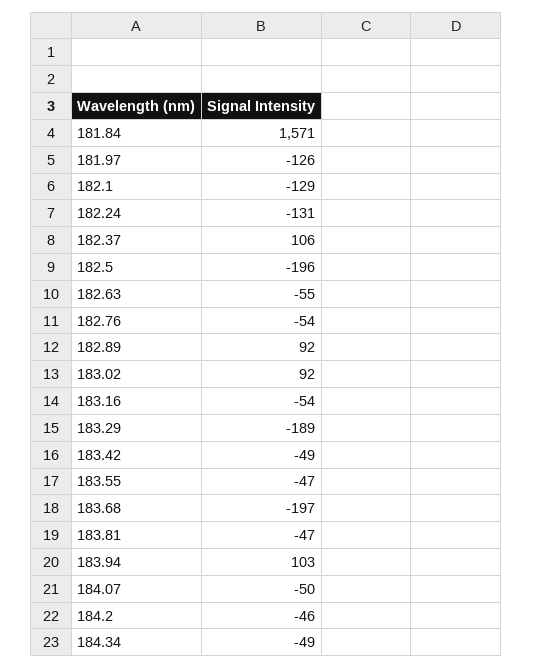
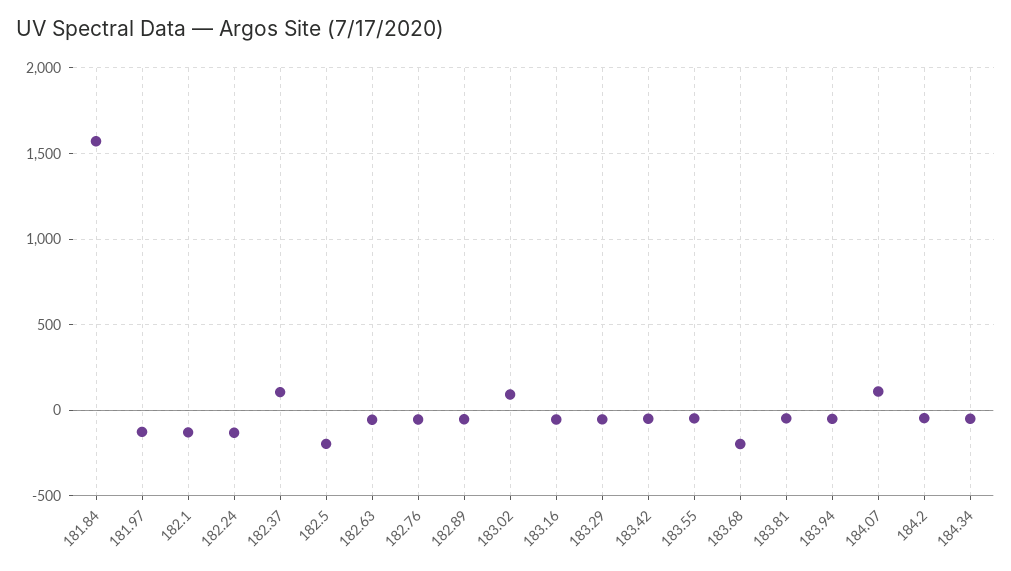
  {
    "181.84": 1571,
    "181.97": -126,
    "182.1": -129,
    "182.24": -131,
    "182.37": 106,
    "182.5": -196,
    "182.63": -55,
    "182.76": -54,
-   "182.89": 92,
+   "182.89": -50,
    "183.02": 92,
    "183.16": -54,
-   "183.29": -189,
+   "183.29": -50,
    "183.42": -49,
    "183.55": -47,
    "183.68": -197,
    "183.81": -47,
-   "183.94": 103,
+   "183.94": -50,
-   "184.07": -50,
+   "184.07": 100,
    "184.2": -46,
    "184.34": -49
  }

